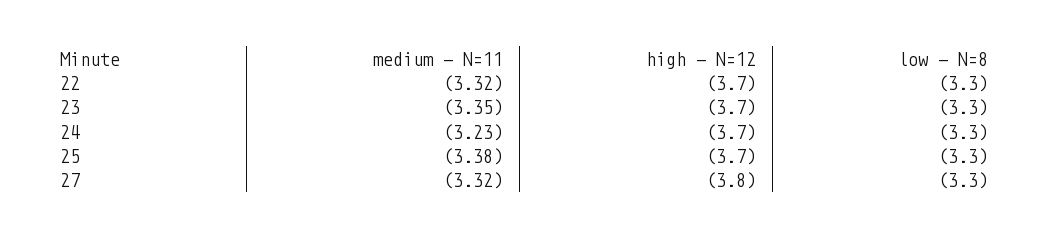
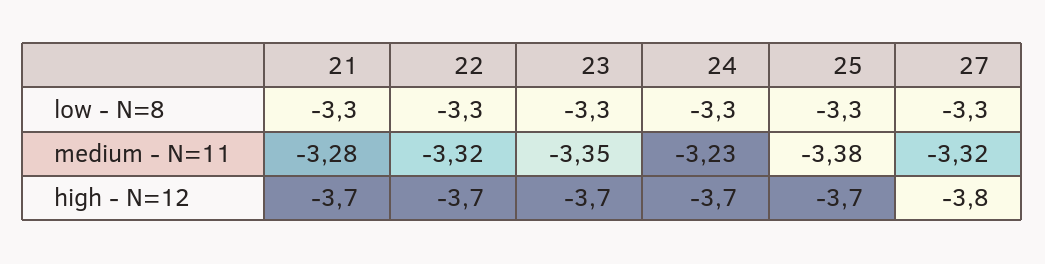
  {
    "medium - N=11": {
      "22": -3.32,
      "23": -3.35,
      "24": -3.23,
      "25": -3.38,
-     "27": -3.32
+     "27": -3.32,
+     "21": -3.28
    },
    "high - N=12": {
      "22": -3.7,
      "23": -3.7,
      "24": -3.7,
      "25": -3.7,
-     "27": -3.8
+     "27": -3.8,
+     "21": -3.7
    },
    "low - N=8": {
      "22": -3.3,
      "23": -3.3,
      "24": -3.3,
      "25": -3.3,
-     "27": -3.3
+     "27": -3.3,
+     "21": -3.3
    }
  }

